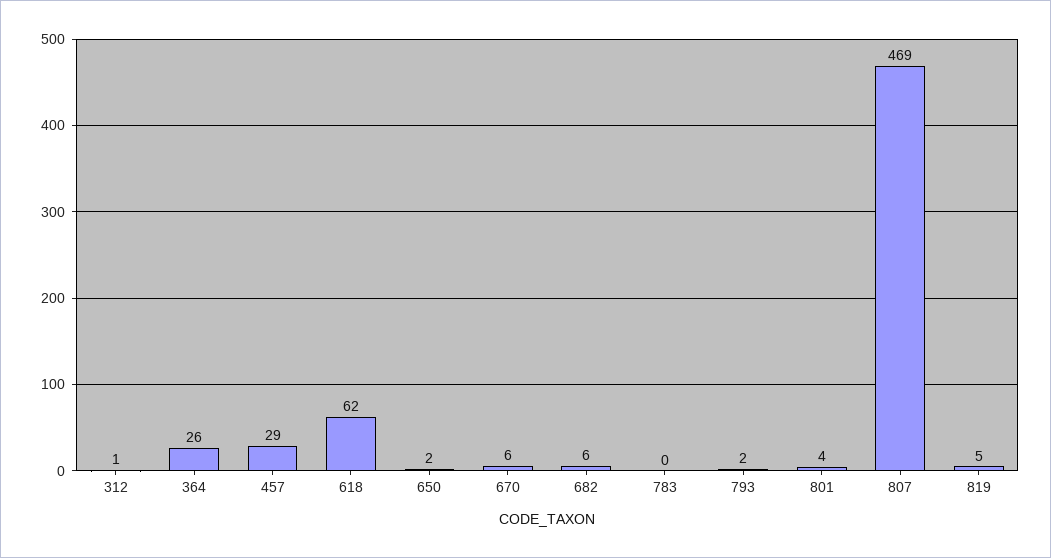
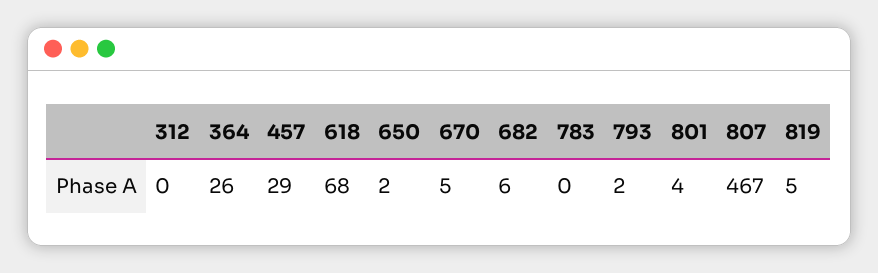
  {
-   "312": 1,
+   "312": 0,
    "364": 26,
    "457": 29,
-   "618": 62,
+   "618": 68,
    "650": 2,
-   "670": 6,
+   "670": 5,
    "682": 6,
    "783": 0,
    "793": 2,
    "801": 4,
-   "807": 469,
+   "807": 467,
    "819": 5
  }

